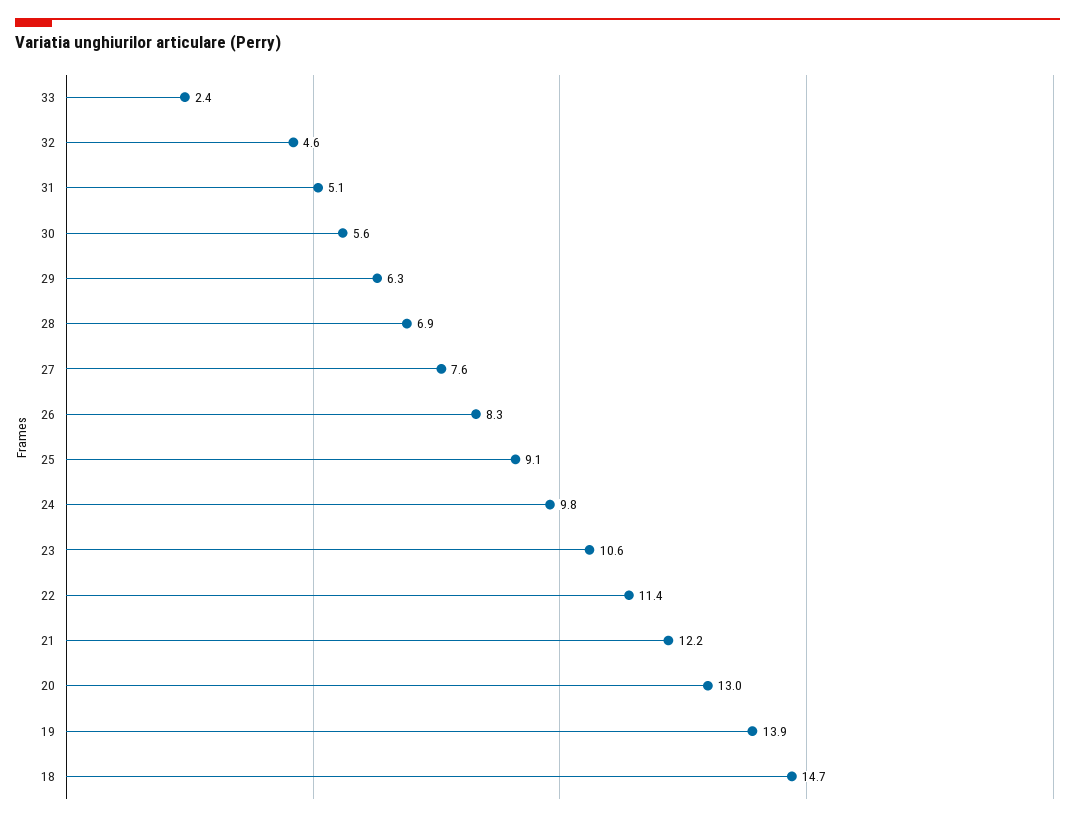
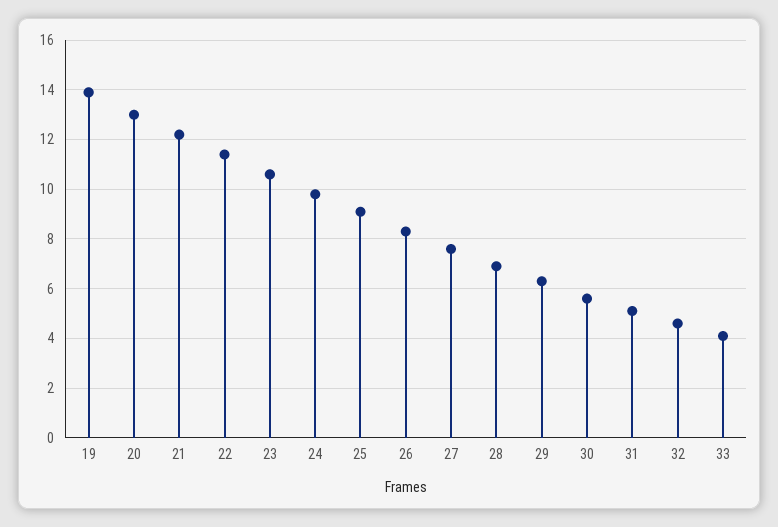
  {
-   "33": 2.4,
+   "33": 4,
    "32": 4.6,
    "31": 5.1,
    "30": 5.6,
    "29": 6.3,
    "28": 6.9,
    "27": 7.6,
    "26": 8.3,
    "25": 9.1,
    "24": 9.8,
    "23": 10.6,
    "22": 11.4,
    "21": 12.2,
    "20": 13,
-   "19": 13.9,
+   "19": 13.9
-   "18": 14.7
  }

